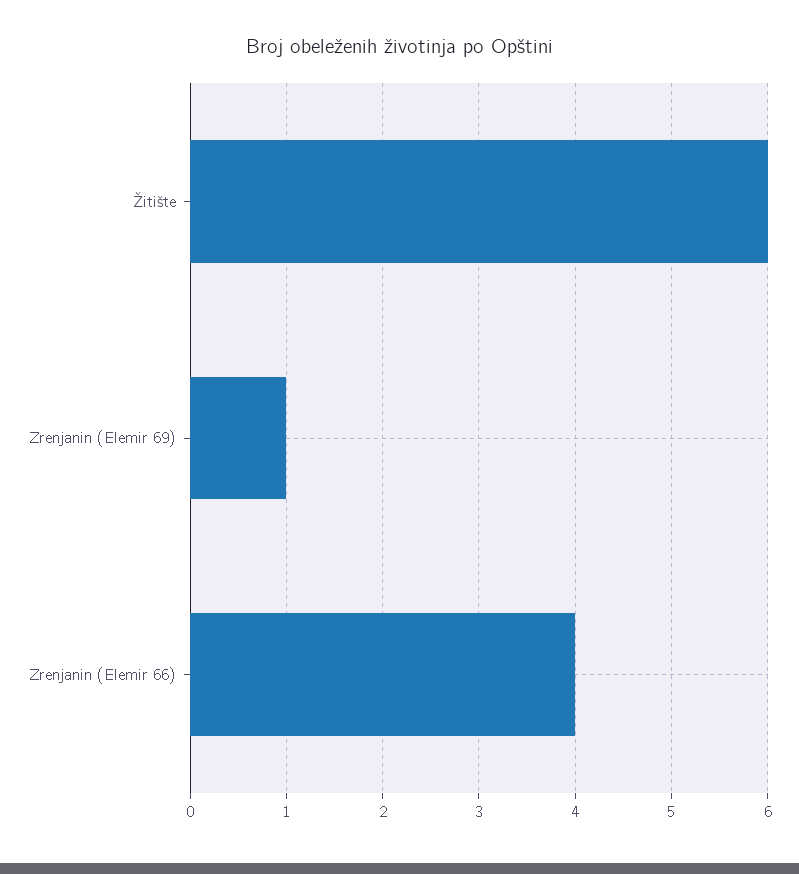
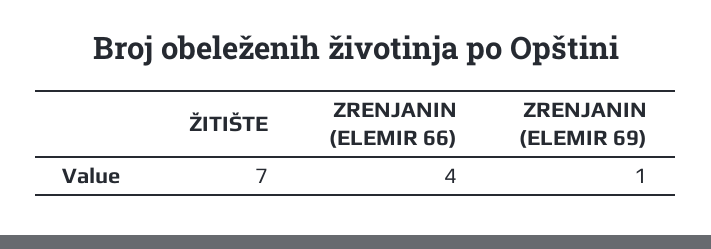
  {
-   "Žitište": 6,
+   "Žitište": 7,
    "Zrenjanin (Elemir 69)": 1,
    "Zrenjanin (Elemir 66)": 4
  }

